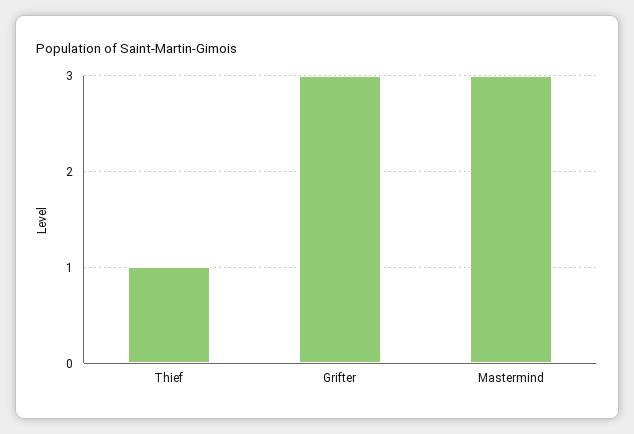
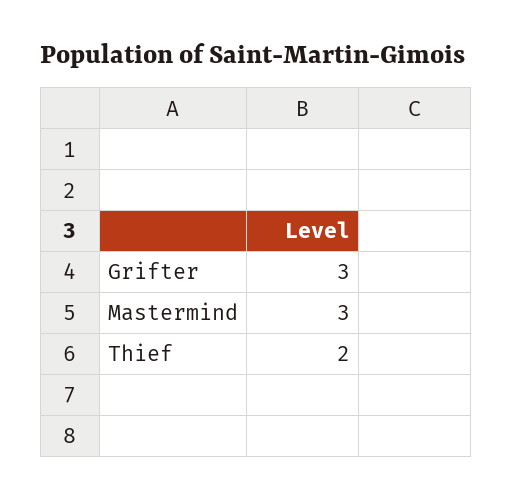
  {
-   "Thief": 1,
+   "Thief": 2,
    "Grifter": 3,
    "Mastermind": 3
  }

